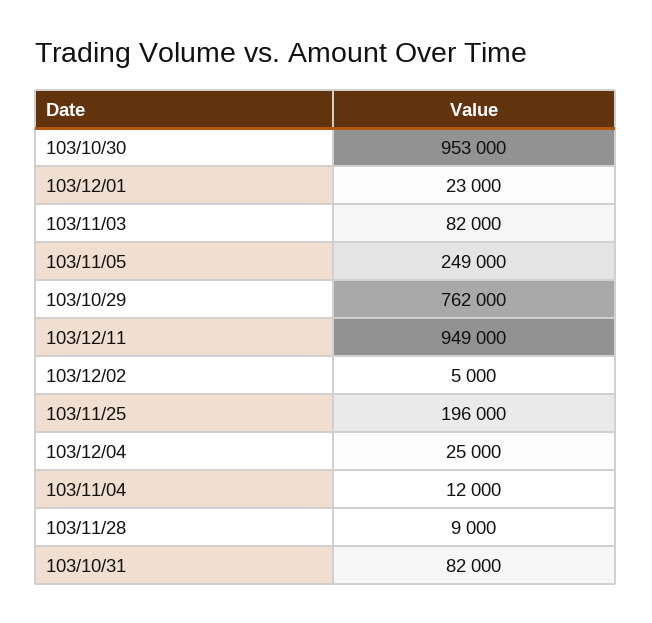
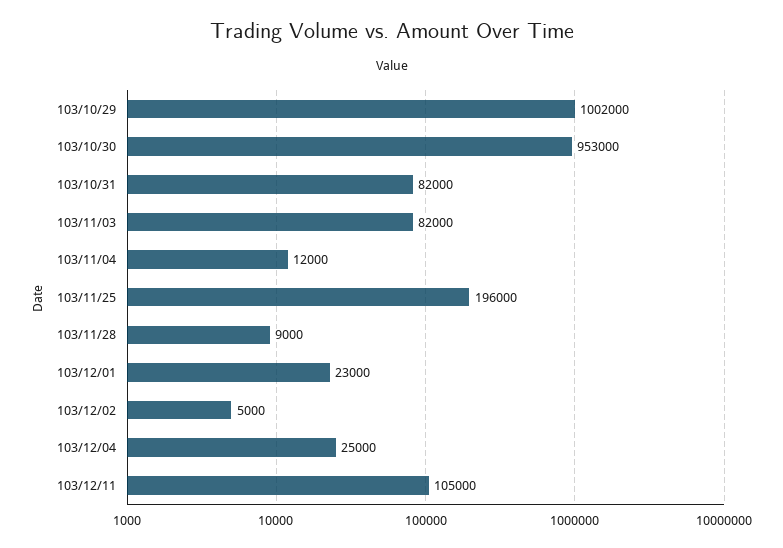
  {
    "103/10/30": 953000,
    "103/12/01": 23000,
    "103/11/03": 82000,
-   "103/11/05": 249000,
-   "103/10/29": 762000,
+   "103/10/29": 1002000,
-   "103/12/11": 949000,
+   "103/12/11": 105000,
    "103/12/02": 5000,
    "103/11/25": 196000,
    "103/12/04": 25000,
    "103/11/04": 12000,
    "103/11/28": 9000,
    "103/10/31": 82000
  }

